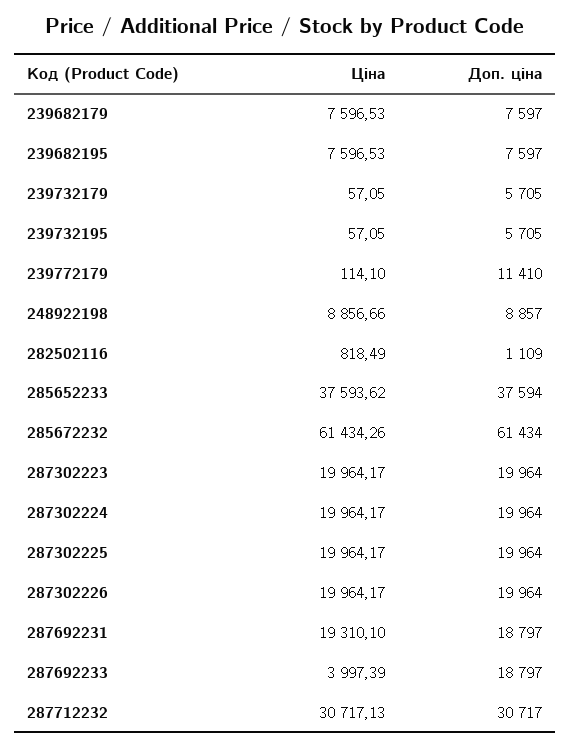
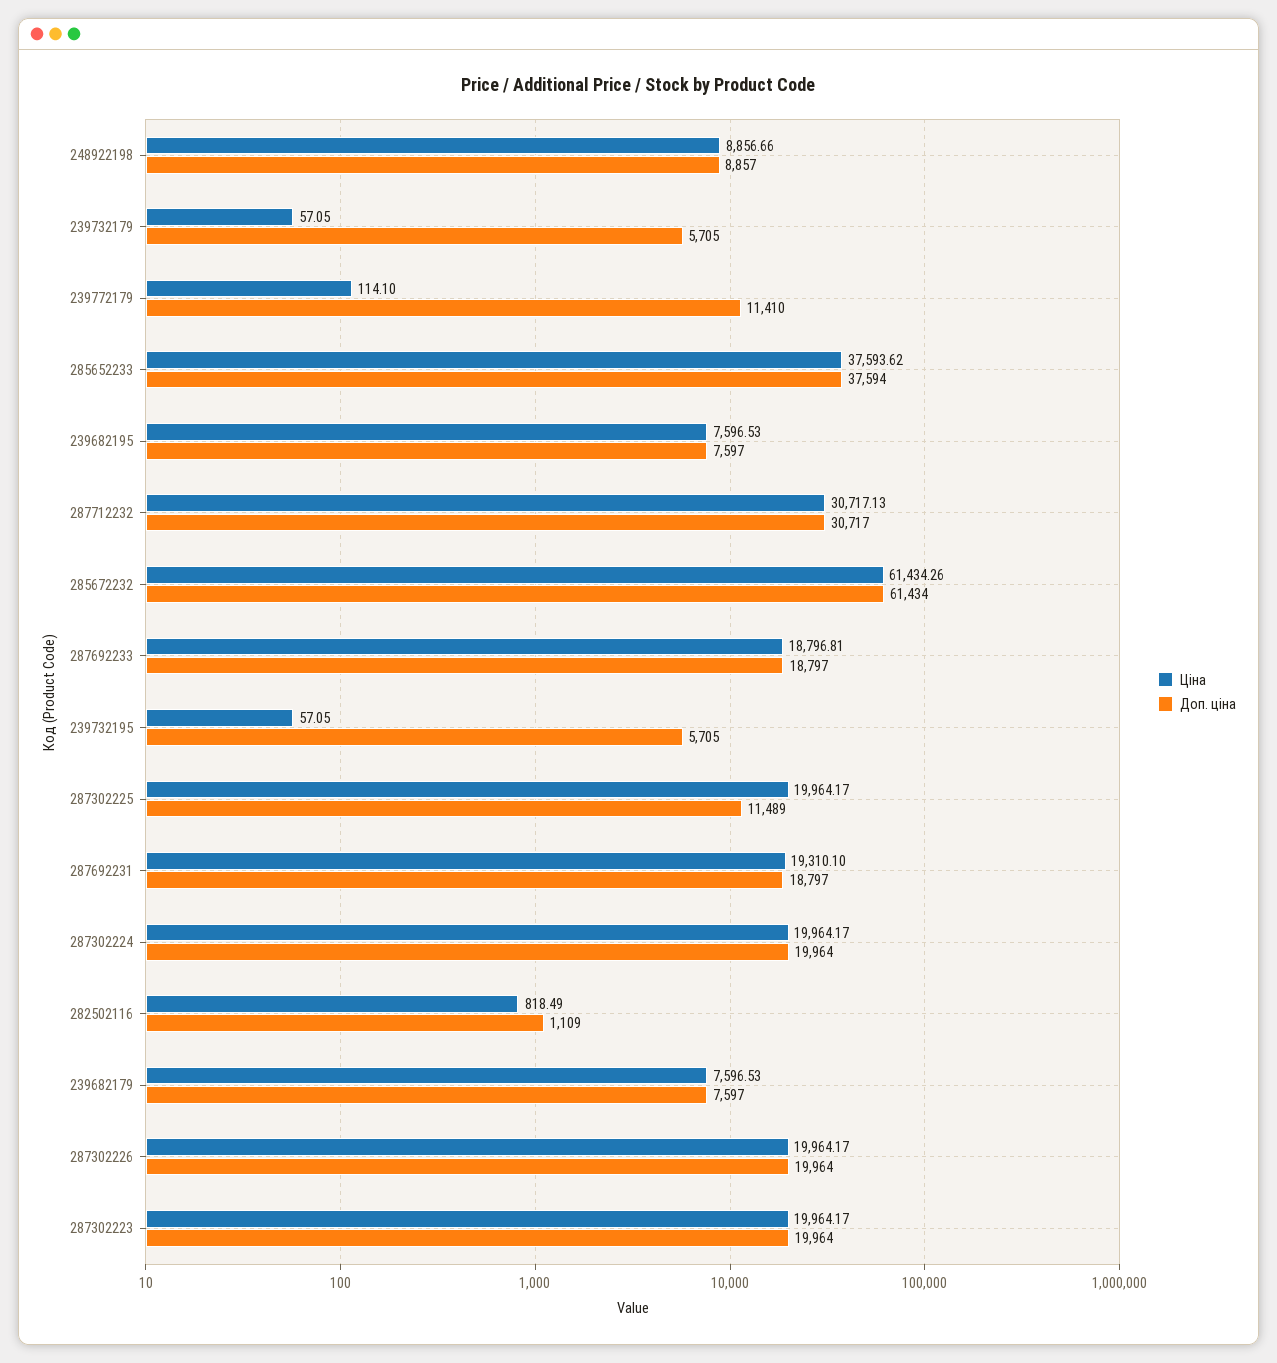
  {
    "Ціна": {
      "239682179": 7596.53,
      "239682195": 7596.53,
      "239732179": 57.05,
      "239732195": 57.05,
      "239772179": 114.1,
      "248922198": 8856.66,
      "282502116": 818.49,
      "285652233": 37593.62,
      "285672232": 61434.26,
      "287302223": 19964.17,
      "287302224": 19964.17,
      "287302225": 19964.17,
      "287302226": 19964.17,
      "287692231": 19310.1,
-     "287692233": 3997.39,
+     "287692233": 18796.81,
      "287712232": 30717.13
    },
    "Доп. ціна": {
      "239682179": 7597,
      "239682195": 7597,
      "239732179": 5705,
      "239732195": 5705,
      "239772179": 11410,
      "248922198": 8857,
      "282502116": 1109,
      "285652233": 37594,
      "285672232": 61434,
      "287302223": 19964,
      "287302224": 19964,
-     "287302225": 19964,
+     "287302225": 11489,
      "287302226": 19964,
      "287692231": 18797,
      "287692233": 18797,
      "287712232": 30717
    }
  }

